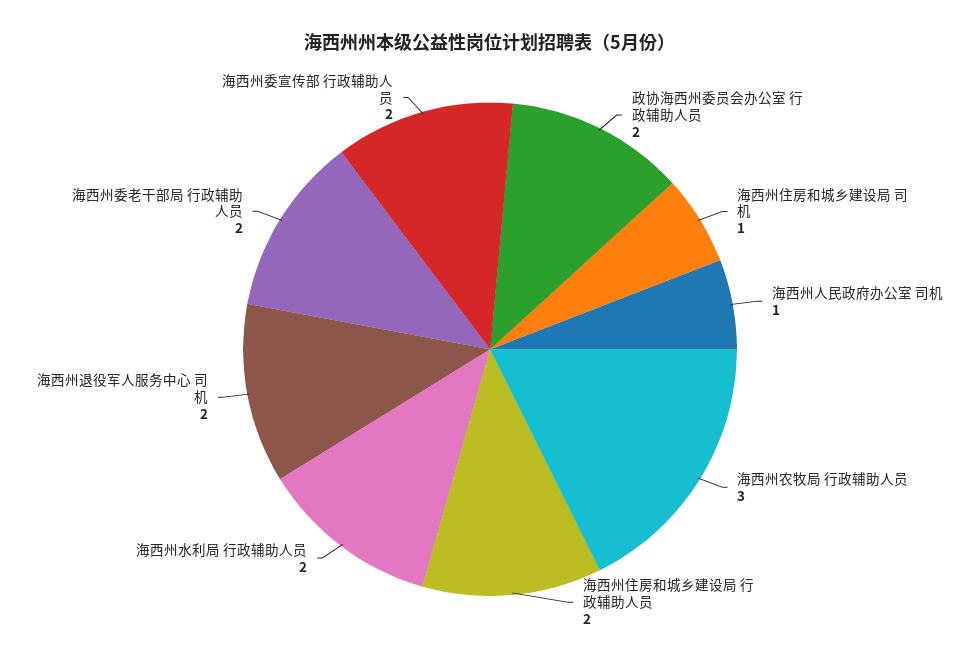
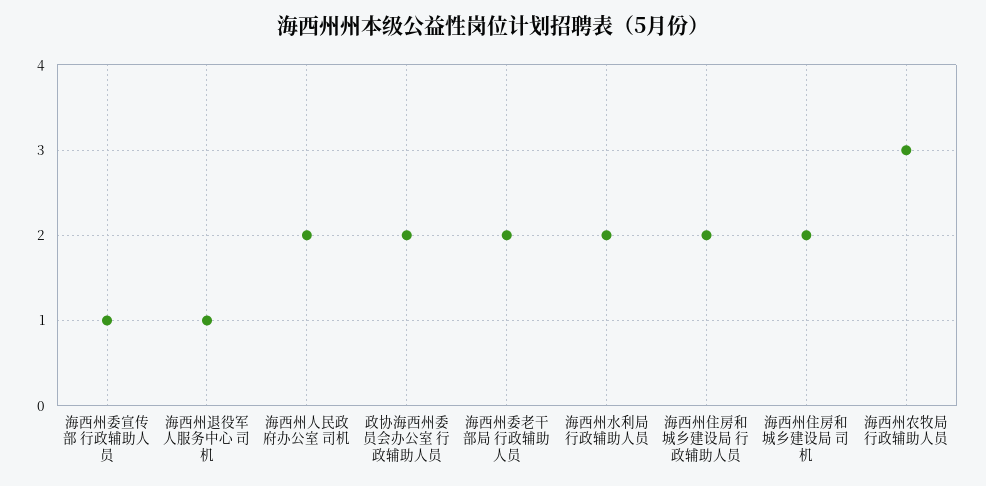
  {
    "政协海西州委员会办公室 行政辅助人员": 2,
-   "海西州住房和城乡建设局 司机": 1,
+   "海西州住房和城乡建设局 司机": 2,
-   "海西州人民政府办公室 司机": 1,
+   "海西州人民政府办公室 司机": 2,
    "海西州农牧局 行政辅助人员": 3,
    "海西州住房和城乡建设局 行政辅助人员": 2,
    "海西州水利局 行政辅助人员": 2,
-   "海西州退役军人服务中心 司机": 2,
+   "海西州退役军人服务中心 司机": 1,
    "海西州委老干部局 行政辅助人员": 2,
-   "海西州委宣传部 行政辅助人员": 2
+   "海西州委宣传部 行政辅助人员": 1
  }

